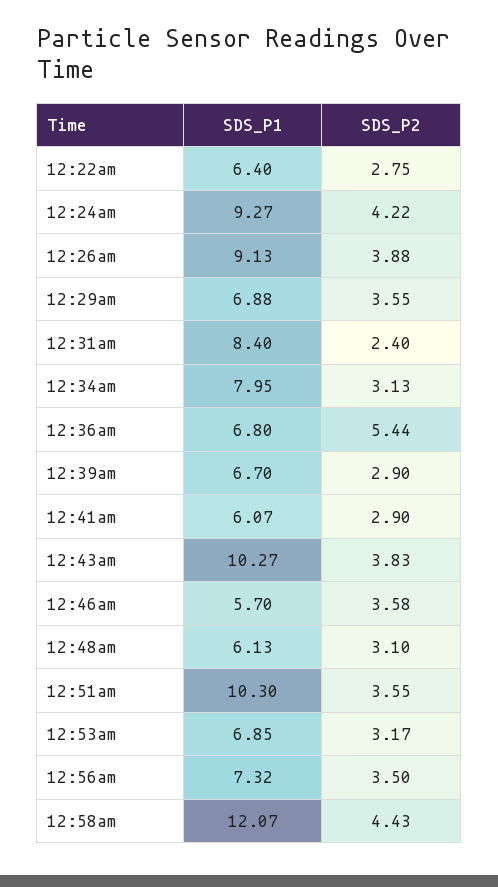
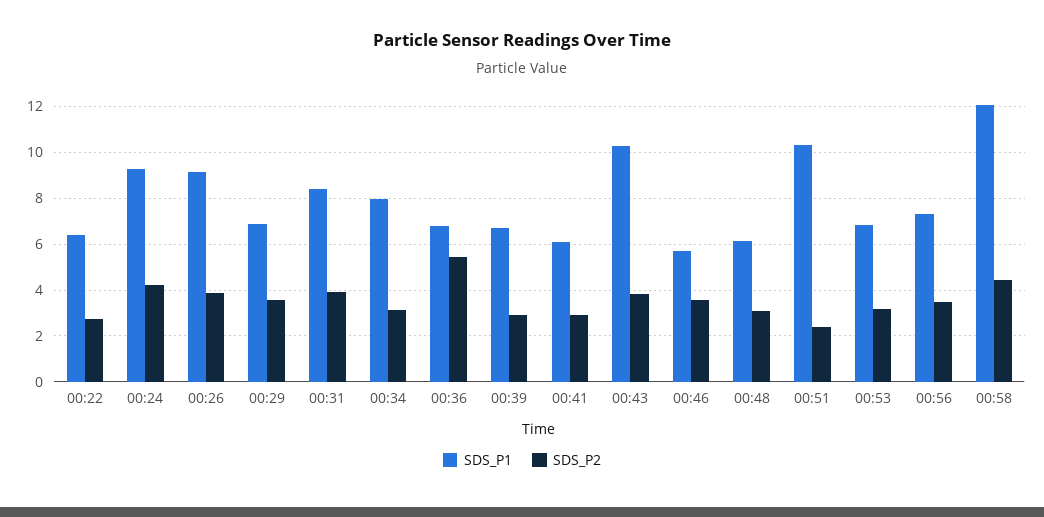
  {
    "SDS_P1": {
      "12:22am": 6.4,
      "12:24am": 9.27,
      "12:26am": 9.13,
      "12:29am": 6.88,
      "12:31am": 8.4,
      "12:34am": 7.95,
      "12:36am": 6.8,
      "12:39am": 6.7,
      "12:41am": 6.07,
      "12:43am": 10.27,
      "12:46am": 5.7,
      "12:48am": 6.13,
      "12:51am": 10.3,
      "12:53am": 6.85,
      "12:56am": 7.32,
      "12:58am": 12.07
    },
    "SDS_P2": {
      "12:22am": 2.75,
      "12:24am": 4.22,
      "12:26am": 3.88,
      "12:29am": 3.55,
-     "12:31am": 2.4,
+     "12:31am": 4,
      "12:34am": 3.13,
      "12:36am": 5.44,
      "12:39am": 2.9,
      "12:41am": 2.9,
      "12:43am": 3.83,
      "12:46am": 3.58,
      "12:48am": 3.1,
-     "12:51am": 3.55,
+     "12:51am": 2.5,
      "12:53am": 3.17,
      "12:56am": 3.5,
      "12:58am": 4.43
    }
  }

